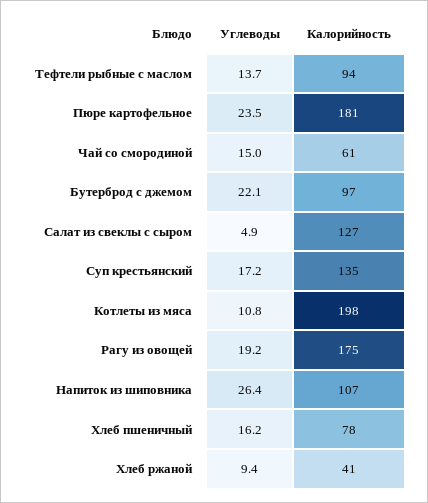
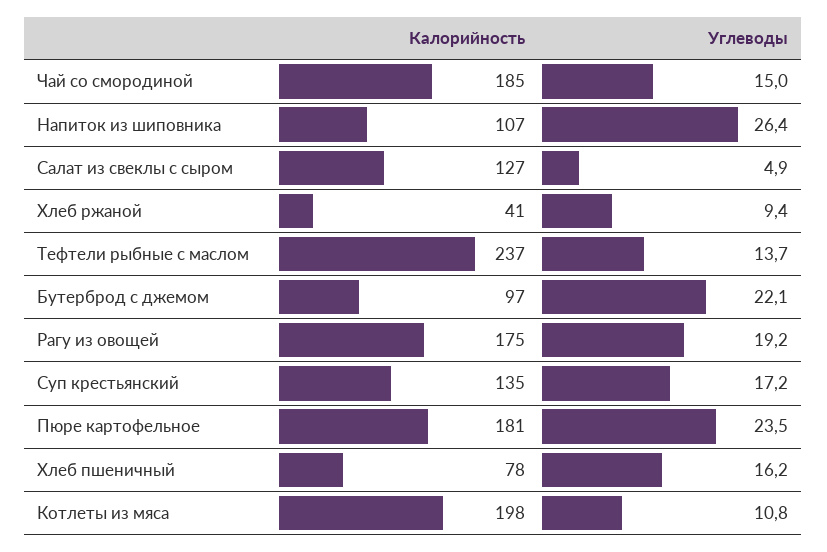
  {
    "Углеводы": {
      "Тефтели рыбные с маслом": 13.7,
      "Пюре картофельное": 23.5,
      "Чай со смородиной": 15,
      "Бутерброд с джемом": 22.1,
      "Салат из свеклы с сыром": 4.9,
      "Суп крестьянский": 17.2,
      "Котлеты из мяса": 10.8,
      "Рагу из овощей": 19.2,
      "Напиток из шиповника": 26.4,
      "Хлеб пшеничный": 16.2,
      "Хлеб ржаной": 9.4
    },
    "Калорийность": {
-     "Тефтели рыбные с маслом": 94,
+     "Тефтели рыбные с маслом": 237,
      "Пюре картофельное": 181,
-     "Чай со смородиной": 61,
+     "Чай со смородиной": 185,
      "Бутерброд с джемом": 97,
      "Салат из свеклы с сыром": 127,
      "Суп крестьянский": 135,
      "Котлеты из мяса": 198,
      "Рагу из овощей": 175,
      "Напиток из шиповника": 107,
      "Хлеб пшеничный": 78,
      "Хлеб ржаной": 41
    }
  }

